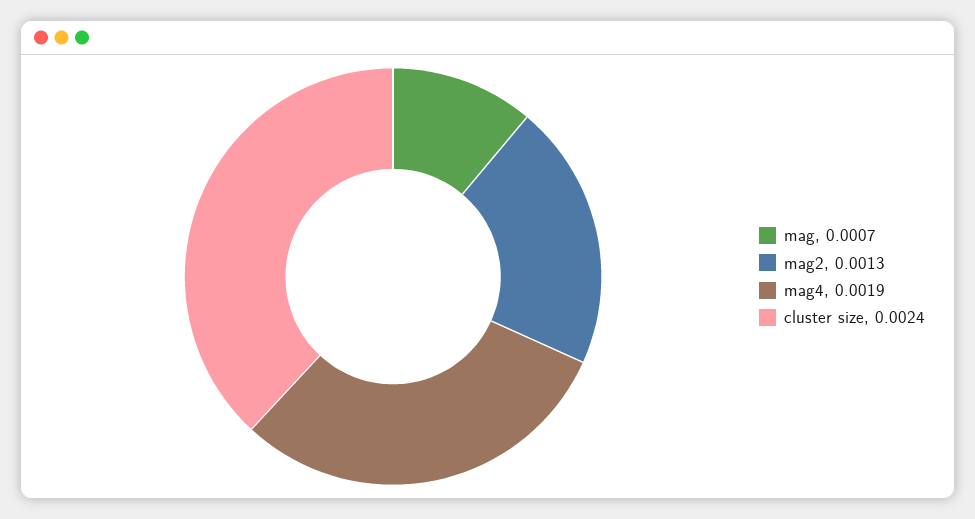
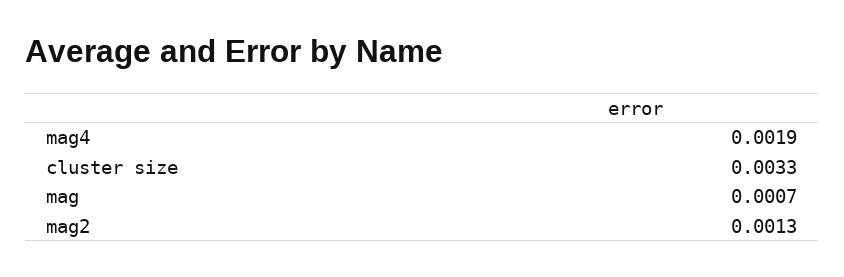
  {
    "mag": 0.0007,
    "mag2": 0.0013,
    "mag4": 0.0019,
-   "cluster size": 0.0024
+   "cluster size": 0.0033
  }

